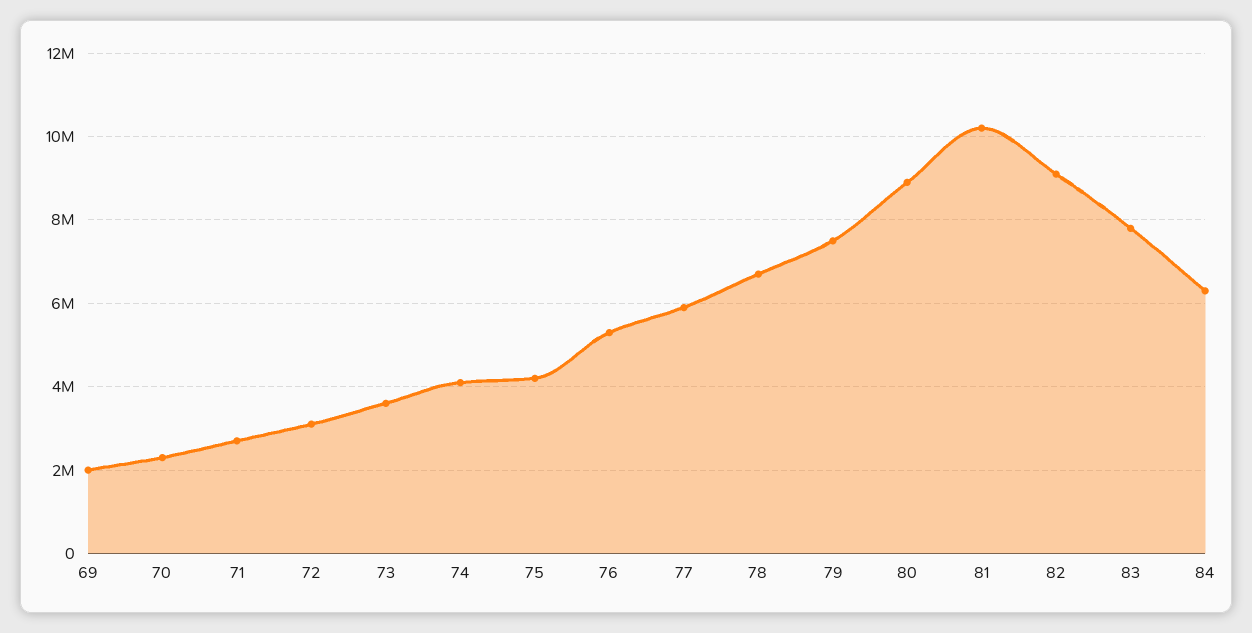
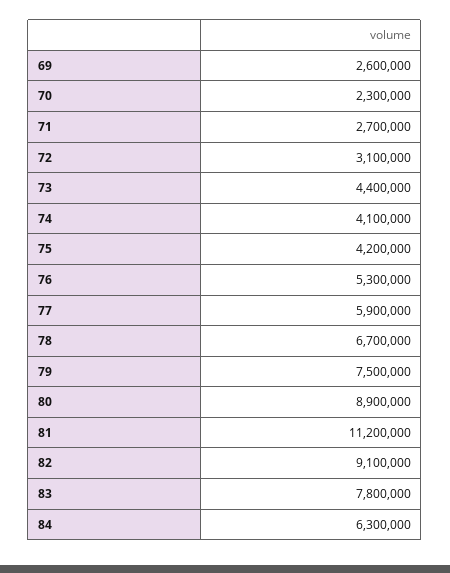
  {
-   "69": 2000000,
+   "69": 2600000,
    "70": 2300000,
    "71": 2700000,
    "72": 3100000,
-   "73": 3600000,
+   "73": 4400000,
    "74": 4100000,
    "75": 4200000,
    "76": 5300000,
    "77": 5900000,
    "78": 6700000,
    "79": 7500000,
    "80": 8900000,
-   "81": 10200000,
+   "81": 11200000,
    "82": 9100000,
    "83": 7800000,
    "84": 6300000
  }

